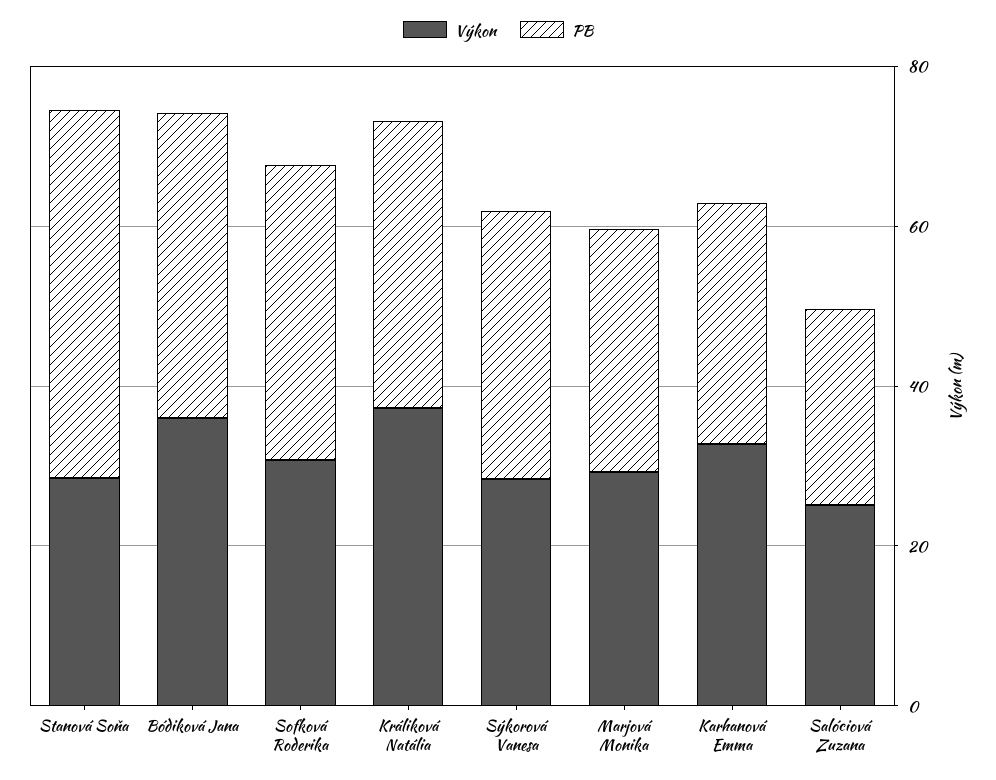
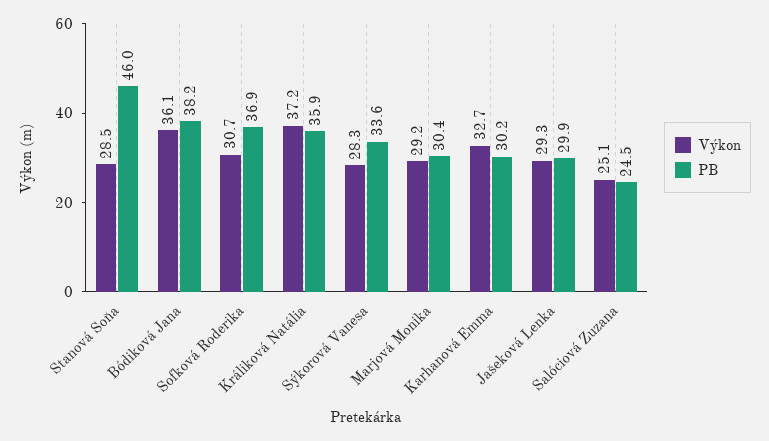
  {
    "Výkon": {
      "Stanová Soňa": 28.5,
      "Bódiková Jana": 36.1,
      "Sofková Roderika": 30.7,
      "Králiková Natália": 37.2,
      "Sýkorová Vanesa": 28.3,
      "Marjová Monika": 29.2,
      "Karhanová Emma": 32.7,
-     "Salóciová Zuzana": 25.1
+     "Salóciová Zuzana": 25.1,
+     "Jašeková Lenka": 29.3
    },
    "PB": {
      "Stanová Soňa": 46,
      "Bódiková Jana": 38.2,
      "Sofková Roderika": 36.9,
      "Králiková Natália": 35.9,
      "Sýkorová Vanesa": 33.6,
      "Marjová Monika": 30.4,
      "Karhanová Emma": 30.2,
-     "Salóciová Zuzana": 24.5
+     "Salóciová Zuzana": 24.5,
+     "Jašeková Lenka": 29.9
    }
  }

